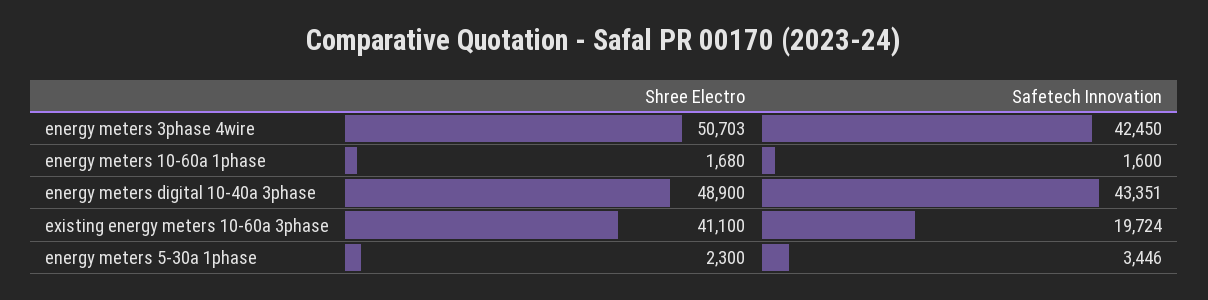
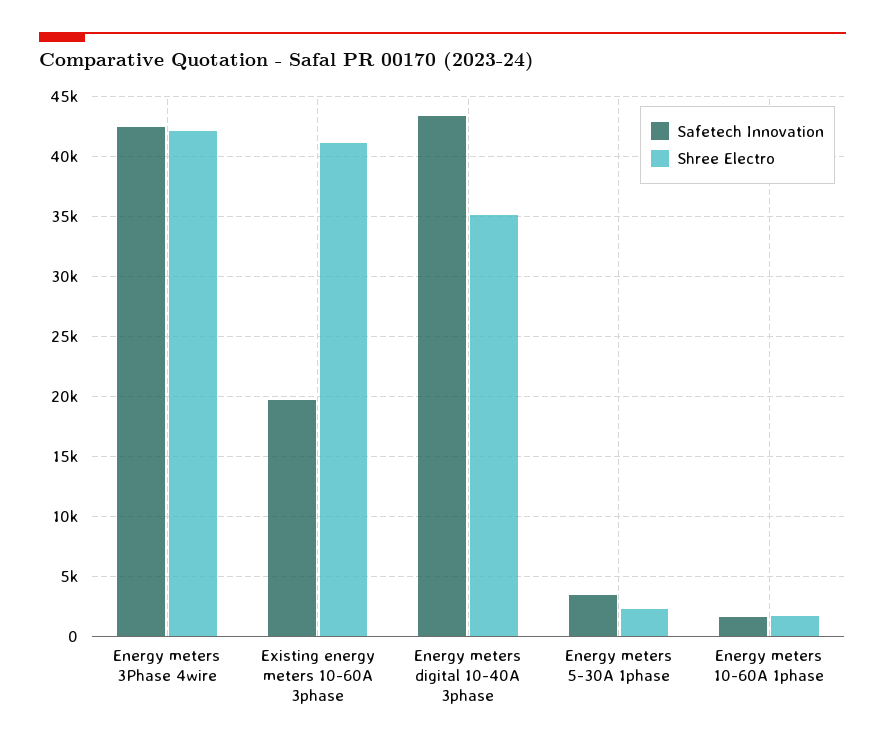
  {
    "Shree Electro": {
-     "energy meters 3phase 4wire": 50703,
+     "energy meters 3phase 4wire": 42000,
      "energy meters 10-60a 1phase": 1680,
-     "energy meters digital 10-40a 3phase": 48900,
+     "energy meters digital 10-40a 3phase": 35000,
      "existing energy meters 10-60a 3phase": 41100,
      "energy meters 5-30a 1phase": 2300
    },
    "Safetech Innovation": {
      "energy meters 3phase 4wire": 42450,
      "energy meters 10-60a 1phase": 1600,
      "energy meters digital 10-40a 3phase": 43351,
      "existing energy meters 10-60a 3phase": 19724,
      "energy meters 5-30a 1phase": 3446
    }
  }

